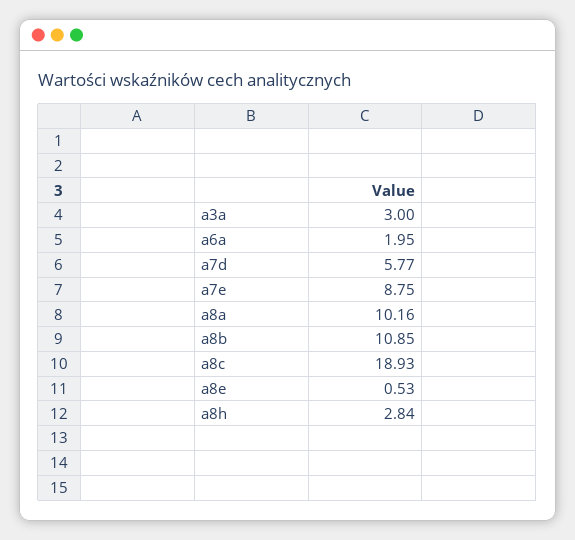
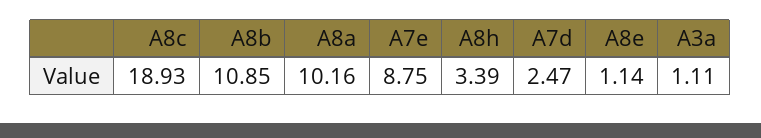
  {
-   "a3a": 3,
+   "a3a": 1.11,
-   "a6a": 1.95,
-   "a7d": 5.77,
+   "a7d": 2.47,
    "a7e": 8.75,
    "a8a": 10.16,
    "a8b": 10.85,
    "a8c": 18.93,
-   "a8e": 0.53,
+   "a8e": 1.14,
-   "a8h": 2.84
+   "a8h": 3.39
  }

